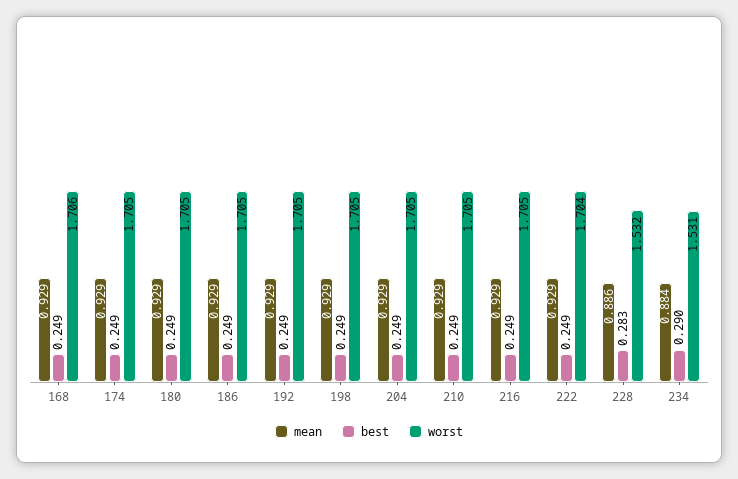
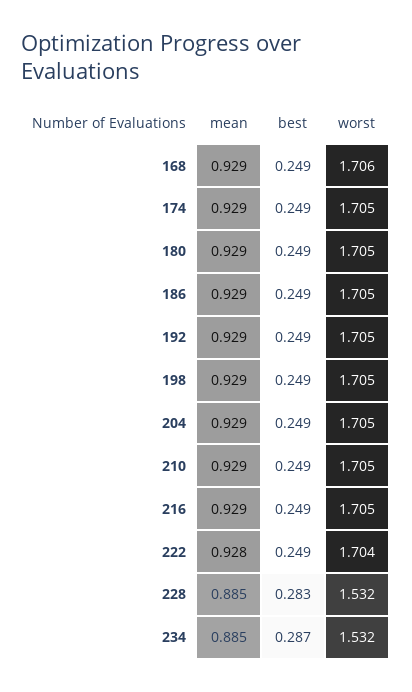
  {
    "mean": {
      "168": 0.929,
      "174": 0.929,
      "180": 0.929,
      "186": 0.929,
      "192": 0.929,
      "198": 0.929,
      "204": 0.929,
      "210": 0.929,
      "216": 0.929,
-     "222": 0.929,
+     "222": 0.928,
-     "228": 0.886,
+     "228": 0.885,
-     "234": 0.884
+     "234": 0.885
    },
    "best": {
      "168": 0.249,
      "174": 0.249,
      "180": 0.249,
      "186": 0.249,
      "192": 0.249,
      "198": 0.249,
      "204": 0.249,
      "210": 0.249,
      "216": 0.249,
      "222": 0.249,
      "228": 0.283,
-     "234": 0.29
+     "234": 0.287
    },
    "worst": {
      "168": 1.706,
      "174": 1.705,
      "180": 1.705,
      "186": 1.705,
      "192": 1.705,
      "198": 1.705,
      "204": 1.705,
      "210": 1.705,
      "216": 1.705,
      "222": 1.704,
      "228": 1.532,
-     "234": 1.531
+     "234": 1.532
    }
  }

